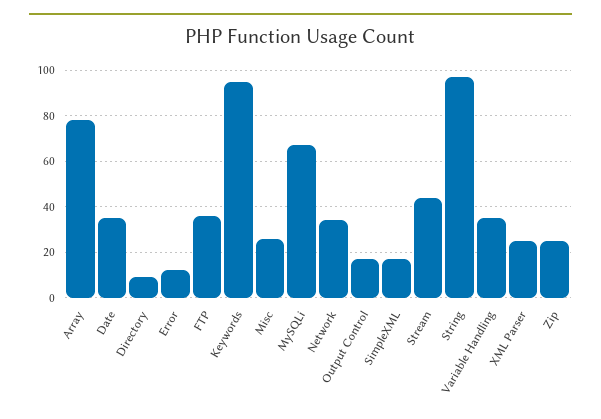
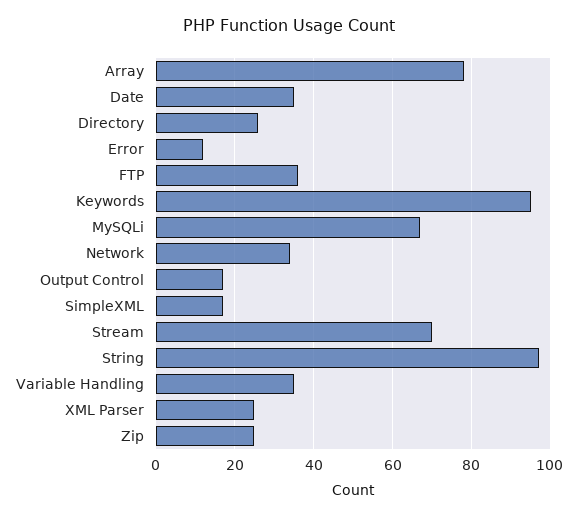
  {
    "Array": 80,
    "Date": 35,
-   "Directory": 10,
+   "Directory": 25,
    "Error": 10,
    "FTP": 35,
    "Keywords": 95,
-   "Misc": 25,
    "MySQLi": 65,
    "Network": 35,
    "Output Control": 15,
    "SimpleXML": 15,
-   "Stream": 45,
+   "Stream": 70,
    "String": 95,
    "Variable Handling": 35,
    "XML Parser": 25,
    "Zip": 25
  }

